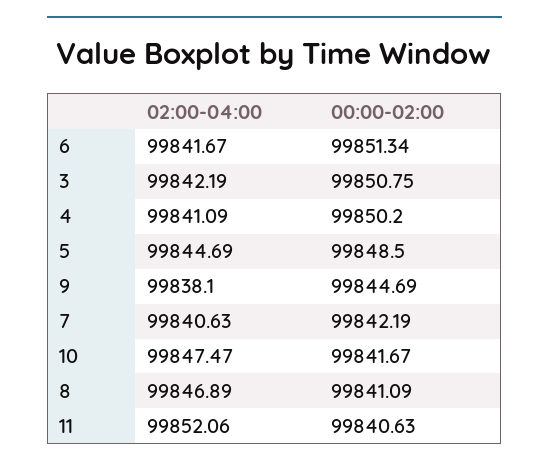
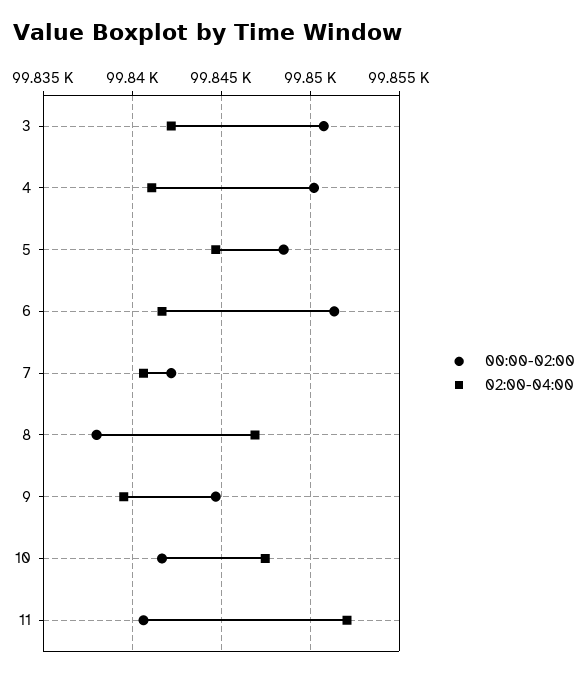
  {
    "02:00-04:00": {
      "6": 99841.67,
      "3": 99842.19,
      "4": 99841.09,
      "5": 99844.69,
-     "9": 99838.1,
+     "9": 99839.5,
      "7": 99840.63,
      "10": 99847.47,
      "8": 99846.89,
      "11": 99852.06
    },
    "00:00-02:00": {
      "6": 99851.34,
      "3": 99850.75,
      "4": 99850.2,
      "5": 99848.5,
      "9": 99844.69,
      "7": 99842.19,
      "10": 99841.67,
-     "8": 99841.09,
+     "8": 99838,
      "11": 99840.63
    }
  }

